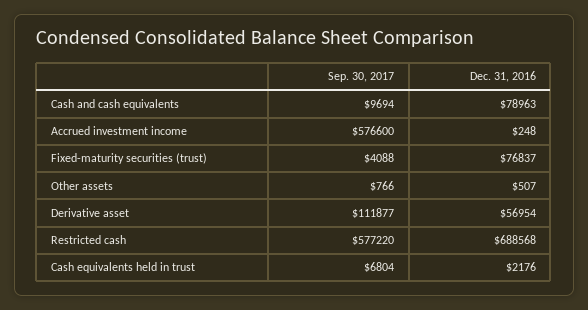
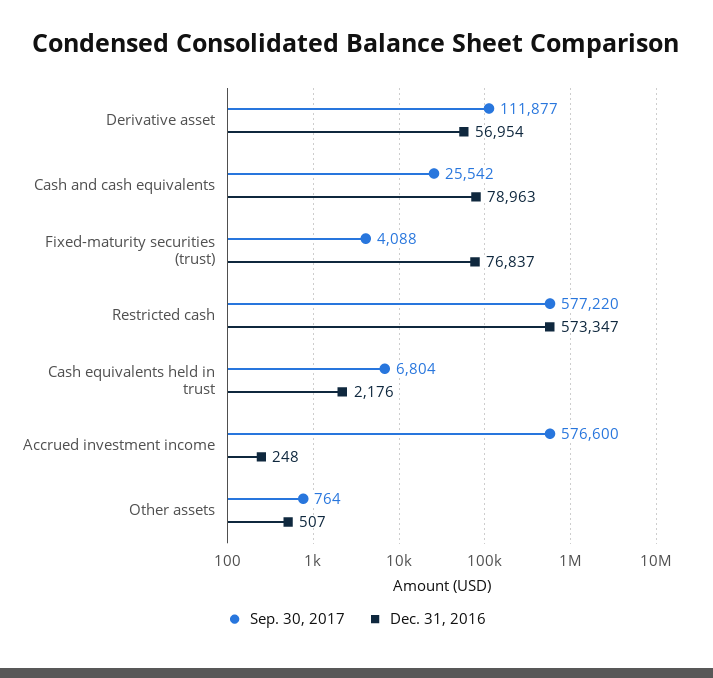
  {
    "Sep. 30, 2017": {
-     "Cash and cash equivalents": 9694,
+     "Cash and cash equivalents": 25542,
      "Accrued investment income": 576600,
      "Fixed-maturity securities (trust)": 4088,
-     "Other assets": 766,
+     "Other assets": 764,
      "Derivative asset": 111877,
      "Restricted cash": 577220,
      "Cash equivalents held in trust": 6804
    },
    "Dec. 31, 2016": {
      "Cash and cash equivalents": 78963,
      "Accrued investment income": 248,
      "Fixed-maturity securities (trust)": 76837,
      "Other assets": 507,
      "Derivative asset": 56954,
-     "Restricted cash": 688568,
+     "Restricted cash": 573347,
      "Cash equivalents held in trust": 2176
    }
  }

